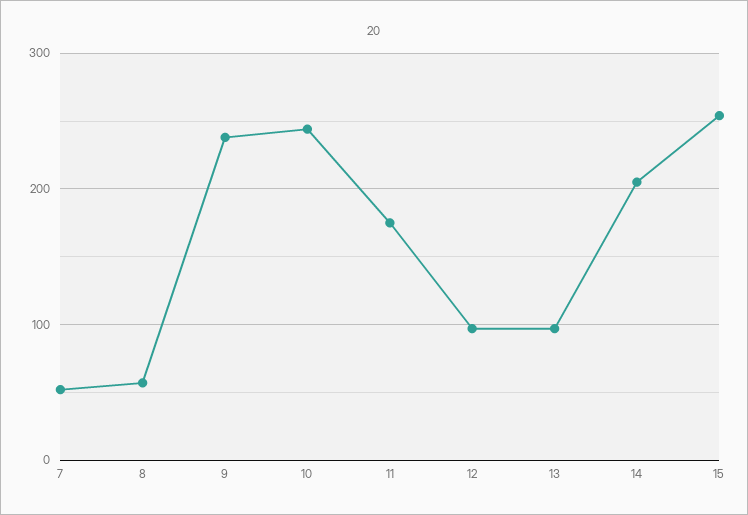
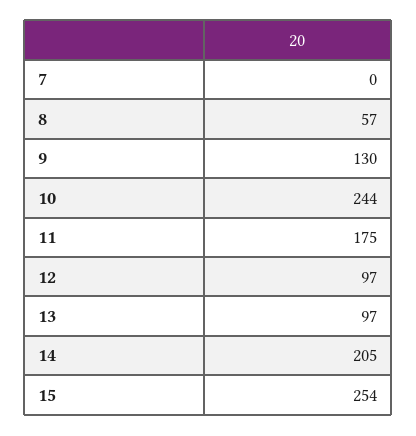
  {
-   "7": 50,
+   "7": 0,
    "8": 57,
-   "9": 240,
+   "9": 130,
    "10": 244,
    "11": 175,
    "12": 97,
    "13": 97,
    "14": 205,
    "15": 254
  }

